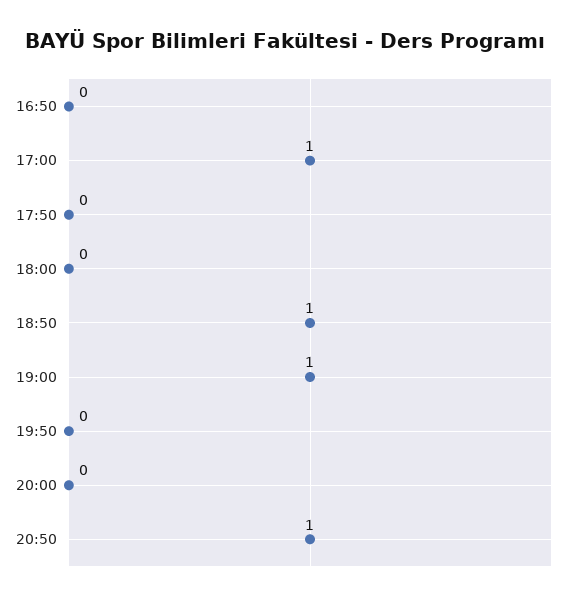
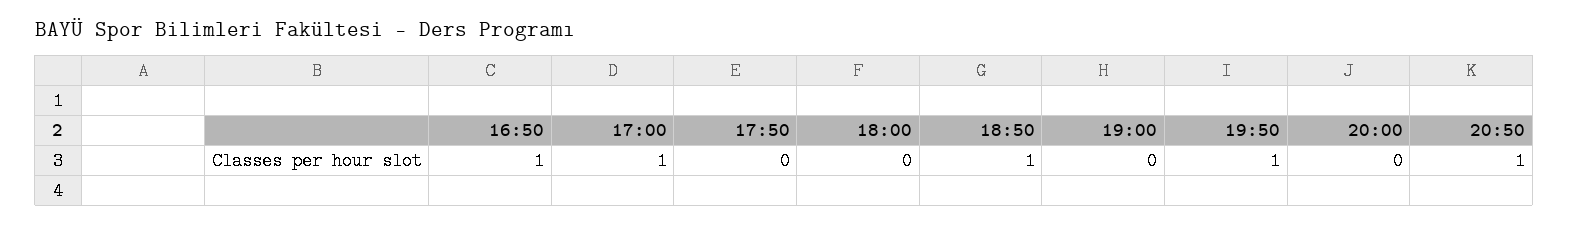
  {
-   "16:50": 0,
+   "16:50": 1,
    "17:00": 1,
    "17:50": 0,
    "18:00": 0,
    "18:50": 1,
-   "19:00": 1,
+   "19:00": 0,
-   "19:50": 0,
+   "19:50": 1,
    "20:00": 0,
    "20:50": 1
  }

